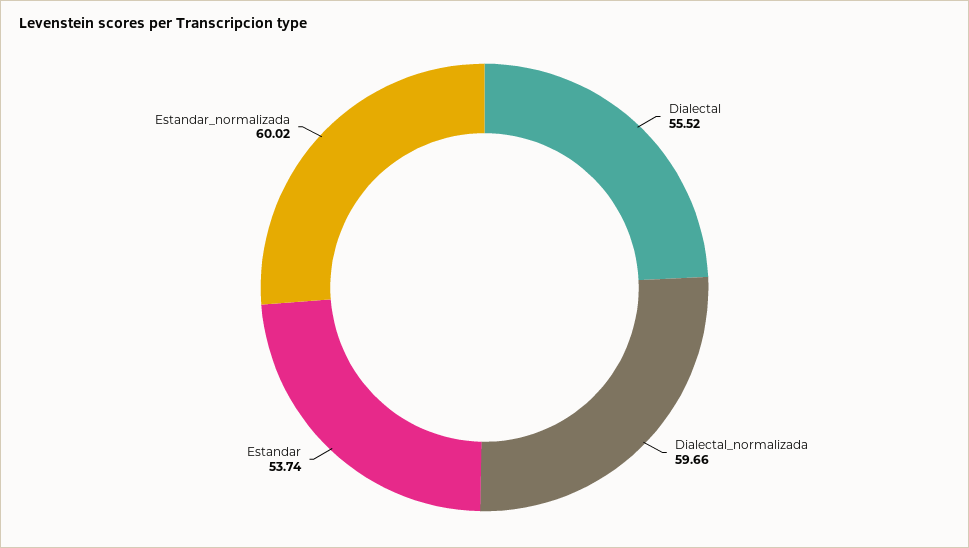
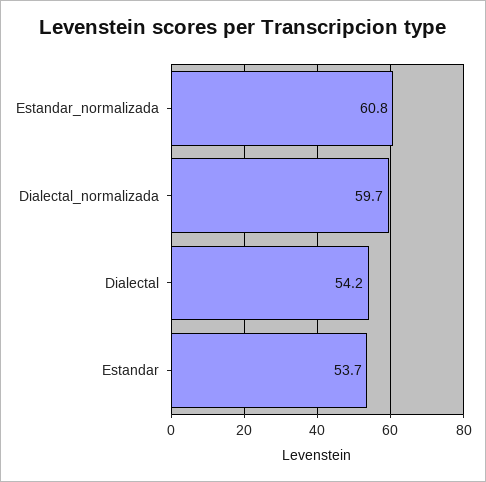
  {
-   "Dialectal": 55.52,
+   "Dialectal": 54.2,
    "Dialectal_normalizada": 59.66,
    "Estandar": 53.74,
-   "Estandar_normalizada": 60.02
+   "Estandar_normalizada": 60.8
  }

